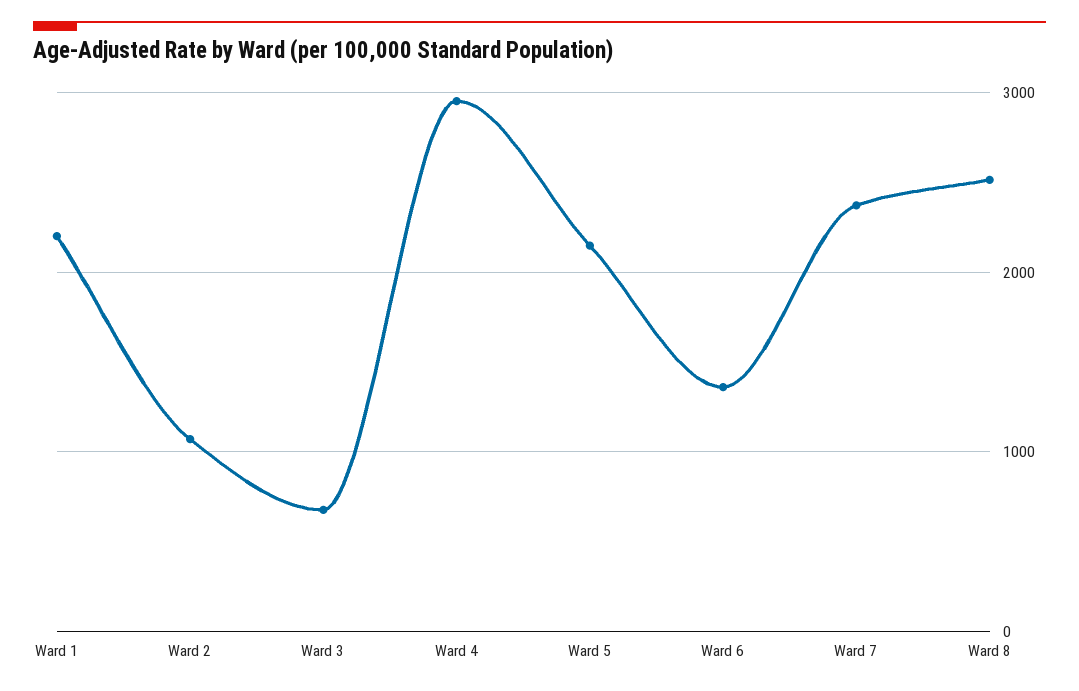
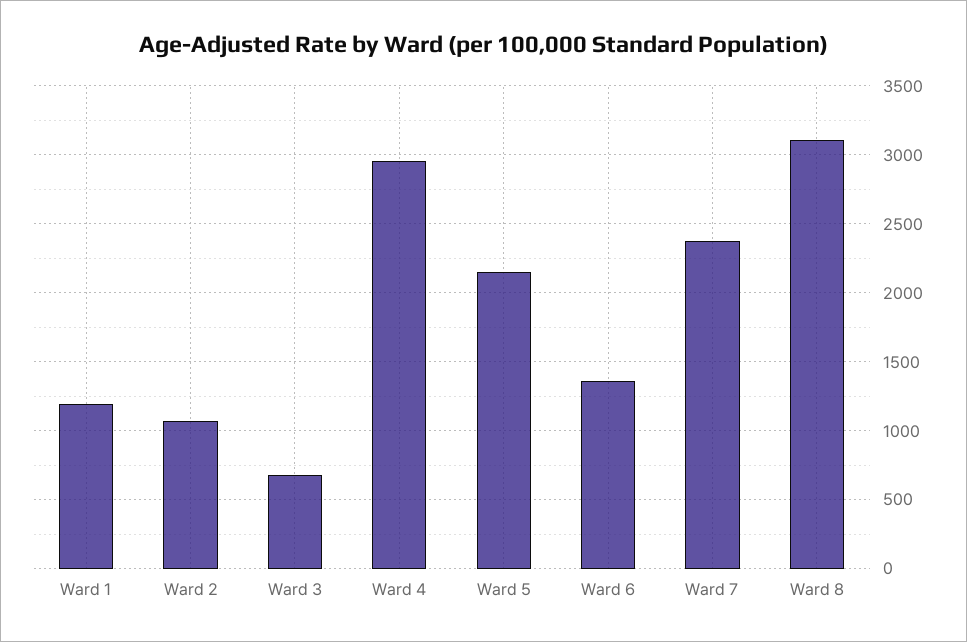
  {
-   "Ward 1": 2200,
+   "Ward 1": 1200,
    "Ward 2": 1050,
    "Ward 3": 700,
    "Ward 4": 2950,
    "Ward 5": 2150,
    "Ward 6": 1350,
    "Ward 7": 2350,
-   "Ward 8": 2500
+   "Ward 8": 3100
  }

